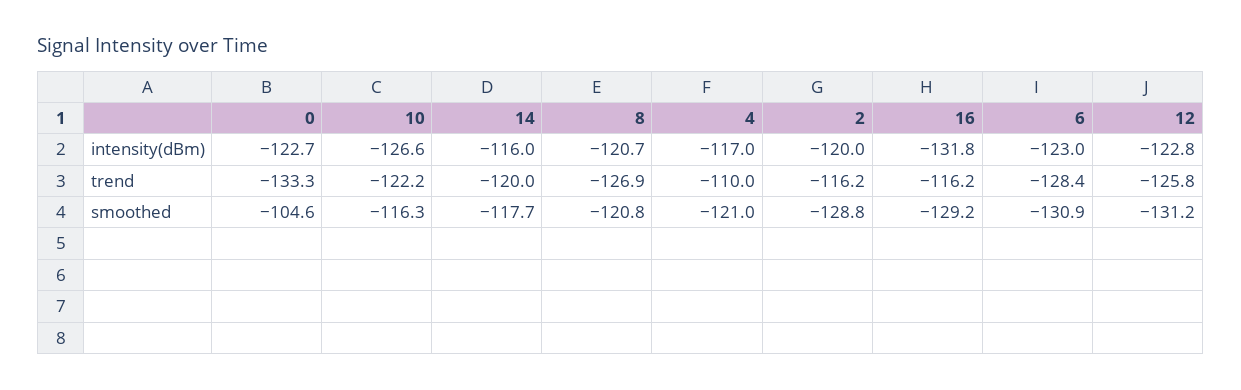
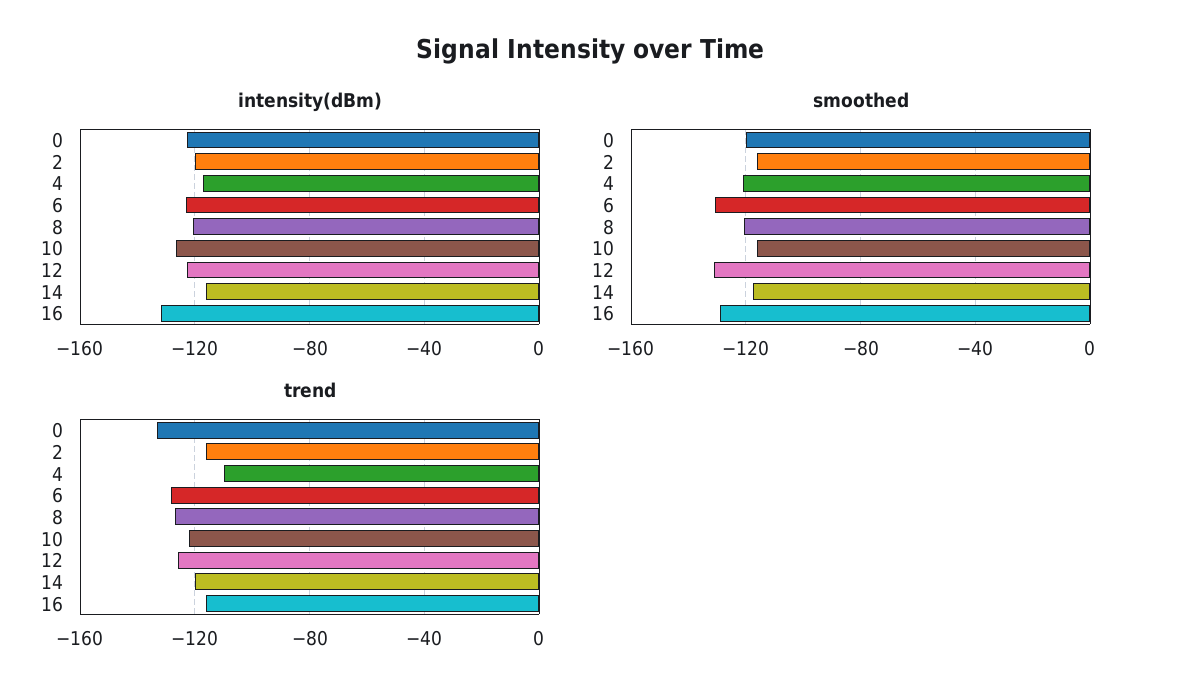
  {
    "intensity(dBm)": {
      "0": -122.7,
      "10": -126.6,
      "14": -116,
      "8": -120.7,
      "4": -117,
      "2": -120,
      "16": -131.8,
      "6": -123,
      "12": -122.8
    },
    "trend": {
      "0": -133.3,
      "10": -122.2,
      "14": -120,
      "8": -126.9,
      "4": -110,
      "2": -116.2,
      "16": -116.2,
      "6": -128.4,
      "12": -125.8
    },
    "smoothed": {
-     "0": -104.6,
+     "0": -120,
      "10": -116.3,
      "14": -117.7,
      "8": -120.8,
      "4": -121,
-     "2": -128.8,
+     "2": -115,
      "16": -129.2,
      "6": -130.9,
      "12": -131.2
    }
  }

